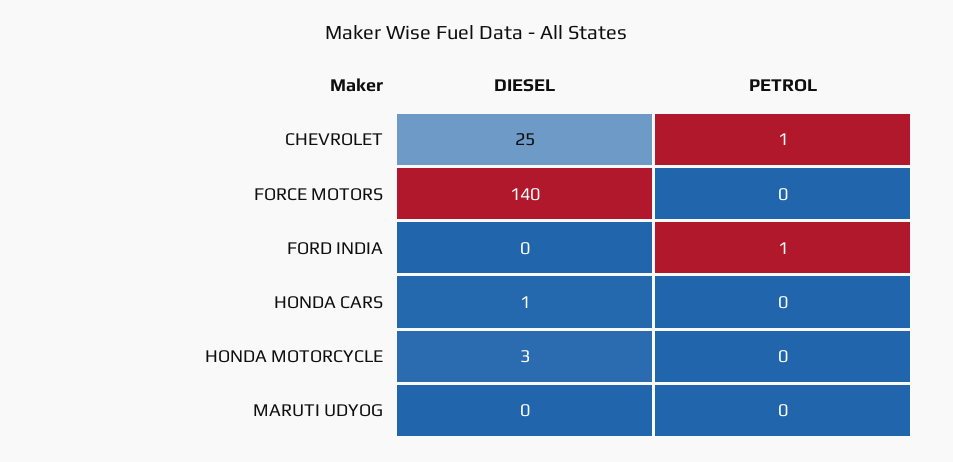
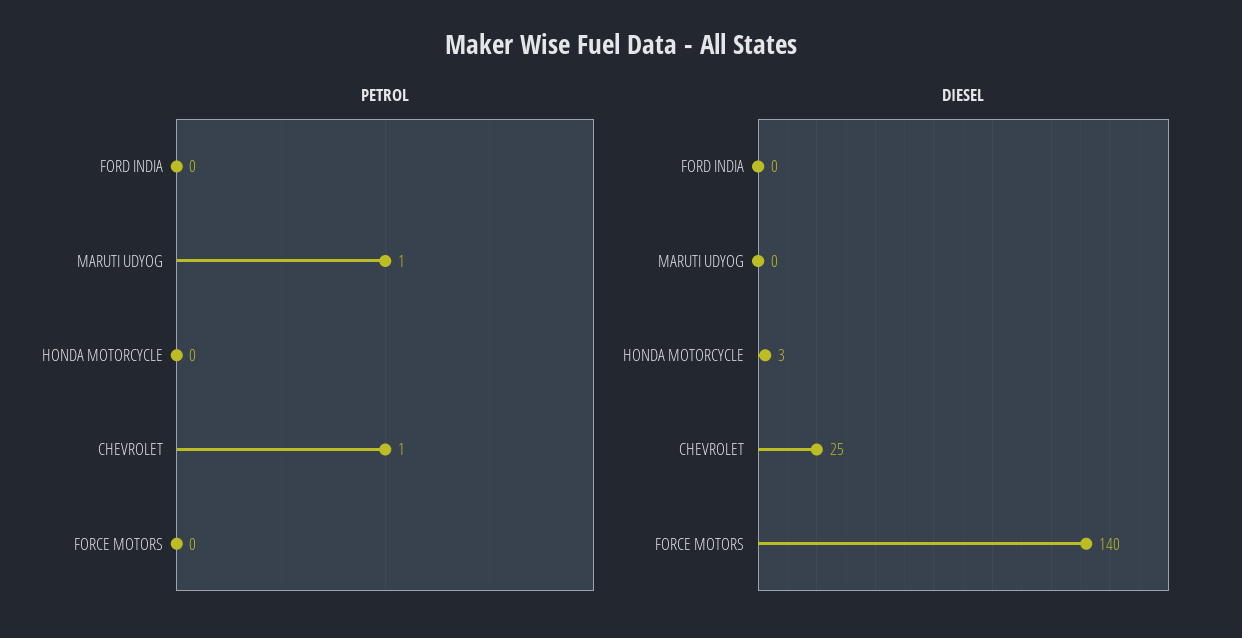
  {
    "DIESEL": {
      "CHEVROLET": 25,
      "FORCE MOTORS": 140,
      "FORD INDIA": 0,
-     "HONDA CARS": 1,
      "HONDA MOTORCYCLE": 3,
      "MARUTI UDYOG": 0
    },
    "PETROL": {
      "CHEVROLET": 1,
      "FORCE MOTORS": 0,
-     "FORD INDIA": 1,
+     "FORD INDIA": 0,
-     "HONDA CARS": 0,
      "HONDA MOTORCYCLE": 0,
-     "MARUTI UDYOG": 0
+     "MARUTI UDYOG": 1
    }
  }

